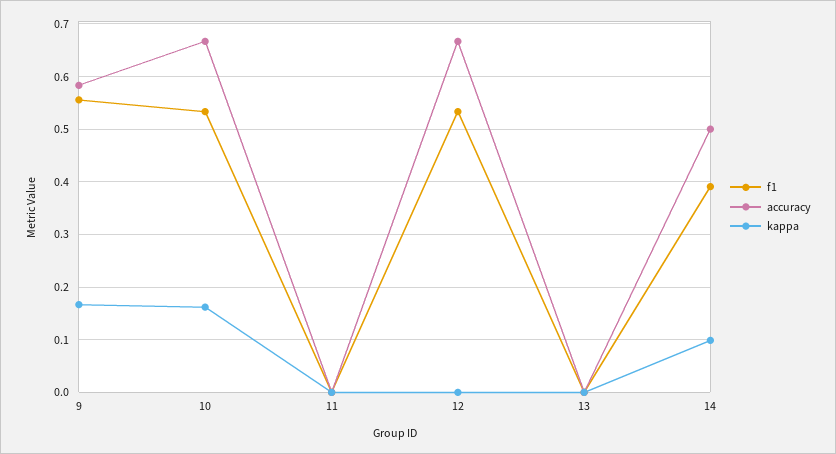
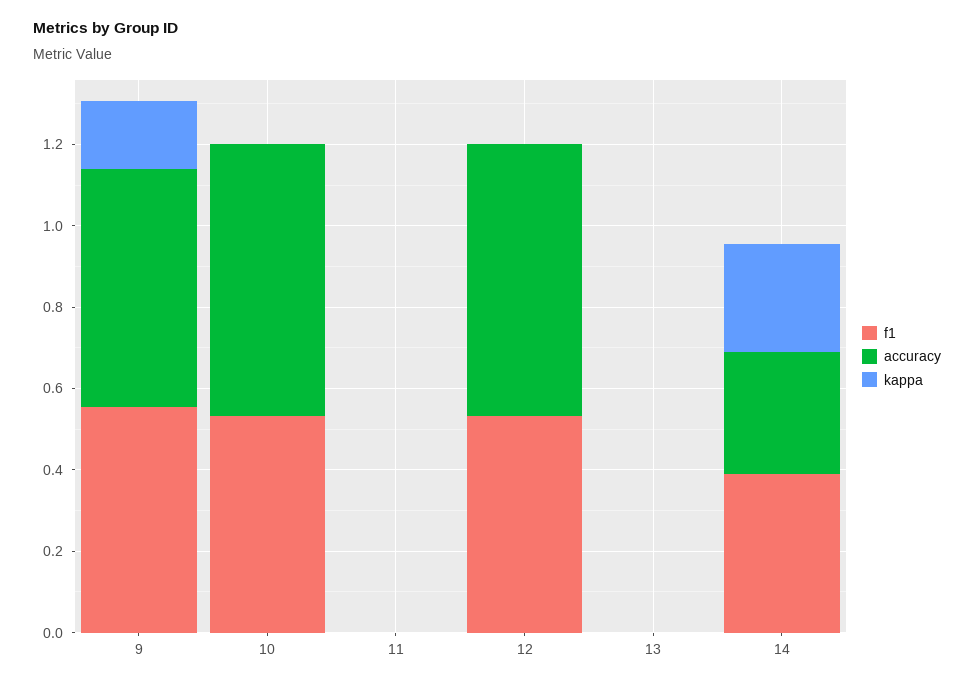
  {
    "f1": {
      "9": 0.56,
      "10": 0.54,
      "11": 0,
      "12": 0.54,
      "13": 0,
      "14": 0.4
    },
    "accuracy": {
      "9": 0.58,
      "10": 0.66,
      "11": 0,
      "12": 0.66,
      "13": 0,
-     "14": 0.5
+     "14": 0.3
    },
    "kappa": {
      "9": 0.16,
-     "10": 0.16,
+     "10": 0,
      "11": 0,
      "12": 0,
      "13": 0,
-     "14": 0.1
+     "14": 0.25
    }
  }

